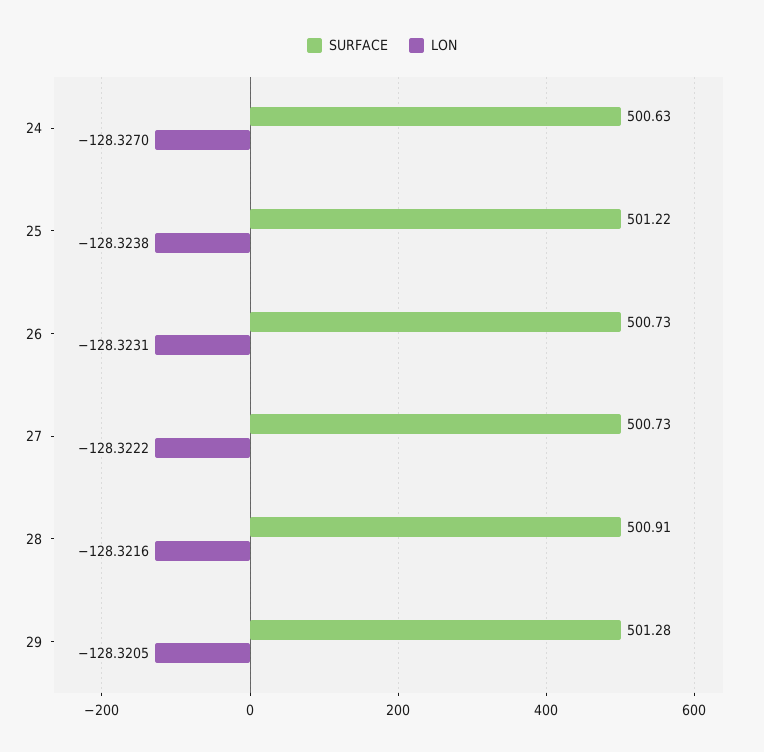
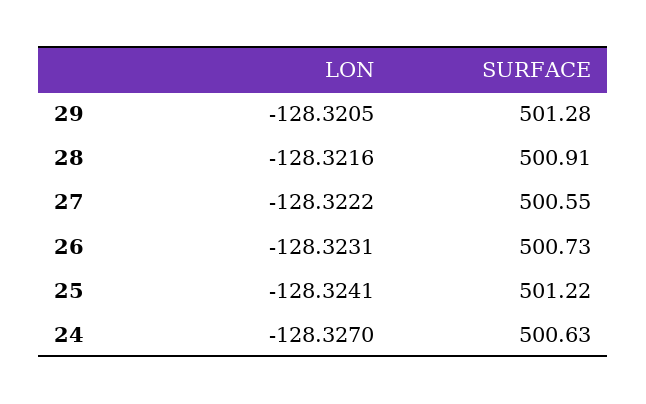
  {
    "SURFACE": {
      "24": 500.63,
      "25": 501.22,
      "26": 500.73,
-     "27": 500.73,
+     "27": 500.55,
      "28": 500.91,
      "29": 501.28
    },
    "LON": {
      "24": -128.327,
-     "25": -128.3238,
+     "25": -128.3241,
      "26": -128.3231,
      "27": -128.3222,
      "28": -128.3216,
      "29": -128.3205
    }
  }

